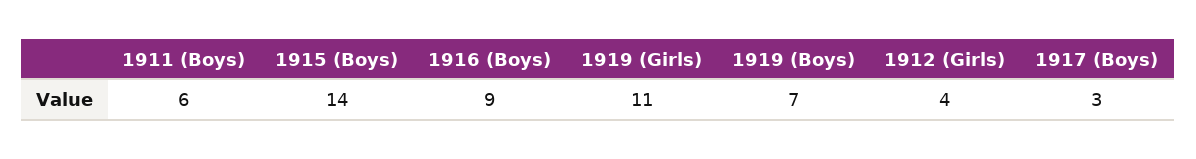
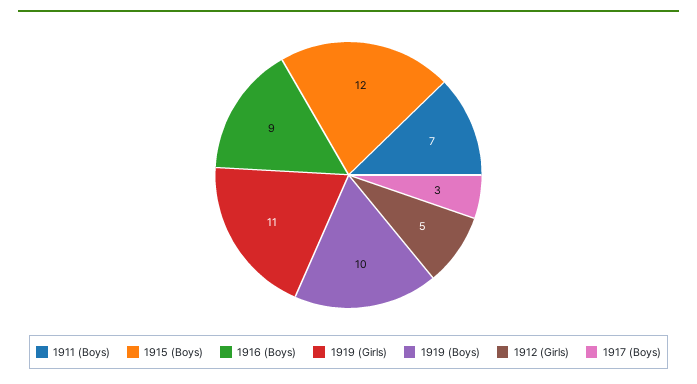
  {
-   "1911 (Boys)": 6,
+   "1911 (Boys)": 7,
-   "1915 (Boys)": 14,
+   "1915 (Boys)": 12,
    "1916 (Boys)": 9,
    "1919 (Girls)": 11,
-   "1919 (Boys)": 7,
+   "1919 (Boys)": 10,
-   "1912 (Girls)": 4,
+   "1912 (Girls)": 5,
    "1917 (Boys)": 3
  }

